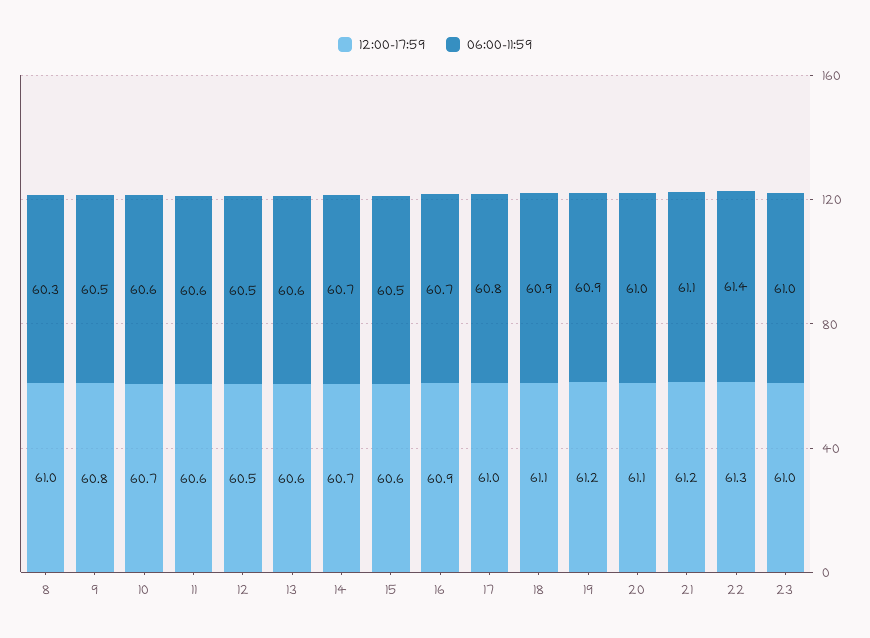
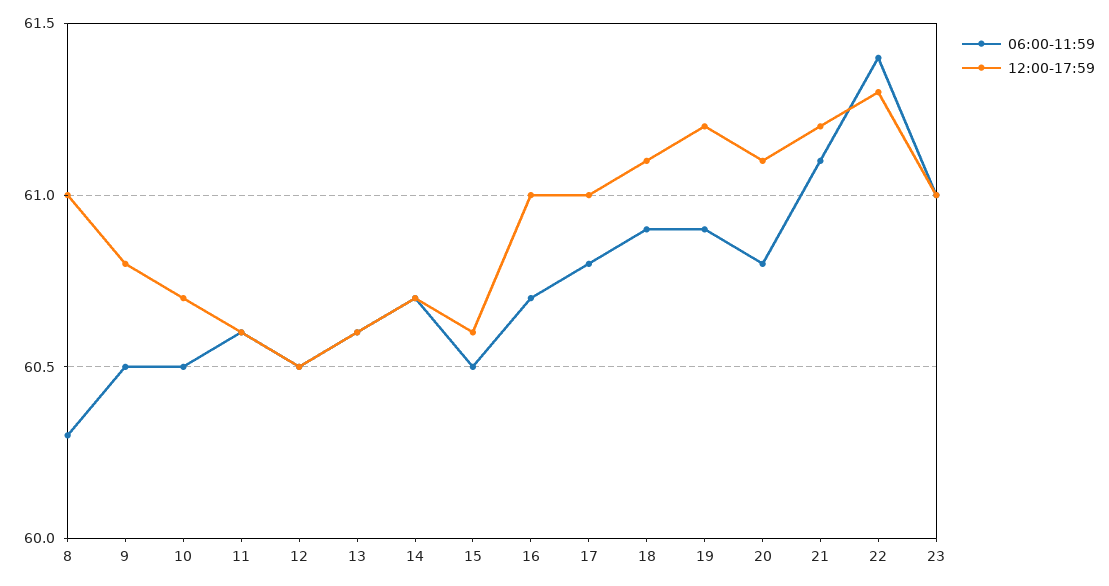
  {
    "12:00-17:59": {
      "8": 61,
      "9": 60.8,
      "10": 60.7,
      "11": 60.6,
      "12": 60.5,
      "13": 60.6,
      "14": 60.7,
      "15": 60.6,
-     "16": 60.9,
+     "16": 61,
      "17": 61,
      "18": 61.1,
      "19": 61.2,
      "20": 61.1,
      "21": 61.2,
      "22": 61.3,
      "23": 61
    },
    "06:00-11:59": {
      "8": 60.3,
      "9": 60.5,
-     "10": 60.6,
+     "10": 60.5,
      "11": 60.6,
      "12": 60.5,
      "13": 60.6,
      "14": 60.7,
      "15": 60.5,
      "16": 60.7,
      "17": 60.8,
      "18": 60.9,
      "19": 60.9,
-     "20": 61,
+     "20": 60.8,
      "21": 61.1,
      "22": 61.4,
      "23": 61
    }
  }

